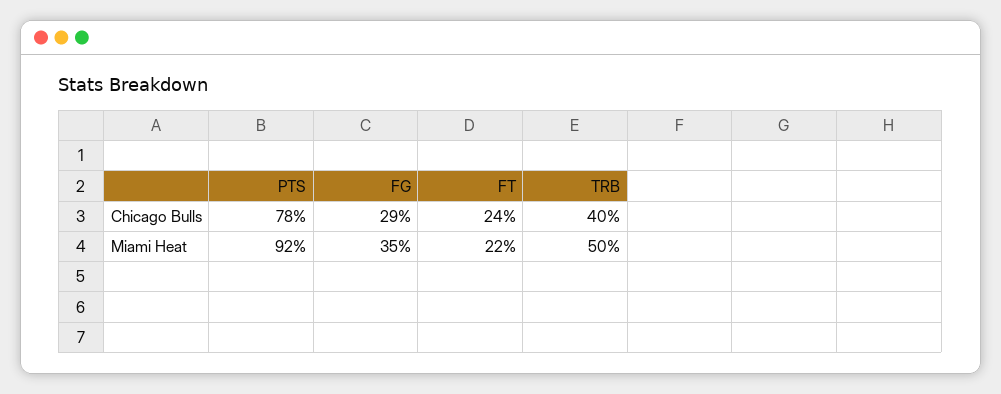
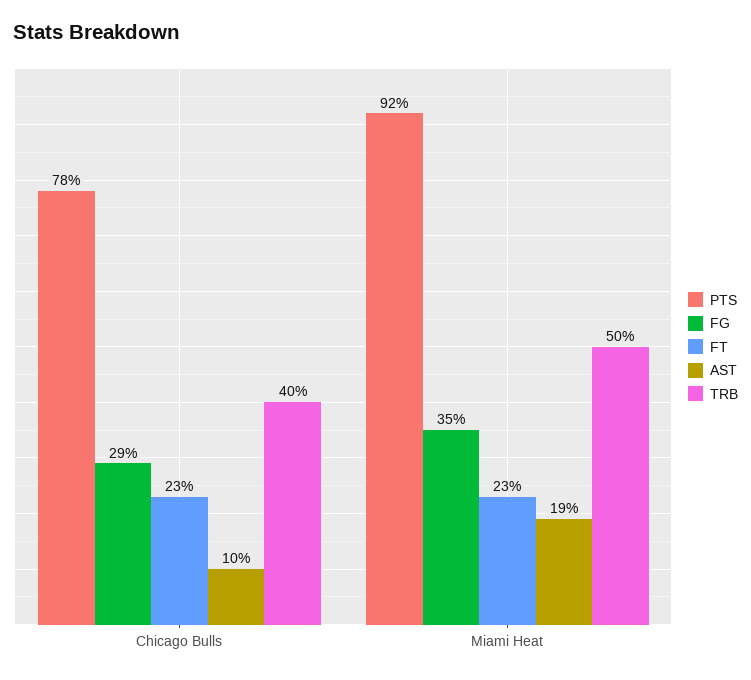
  {
    "PTS": {
      "Chicago Bulls": 78,
      "Miami Heat": 92
    },
    "FG": {
      "Chicago Bulls": 29,
      "Miami Heat": 35
    },
    "FT": {
-     "Chicago Bulls": 24,
+     "Chicago Bulls": 23,
-     "Miami Heat": 22
+     "Miami Heat": 23
    },
    "TRB": {
      "Chicago Bulls": 40,
      "Miami Heat": 50
-   }
+   },
+   "AST": {
+     "Chicago Bulls": 10,
+     "Miami Heat": 19
+   }
  }

